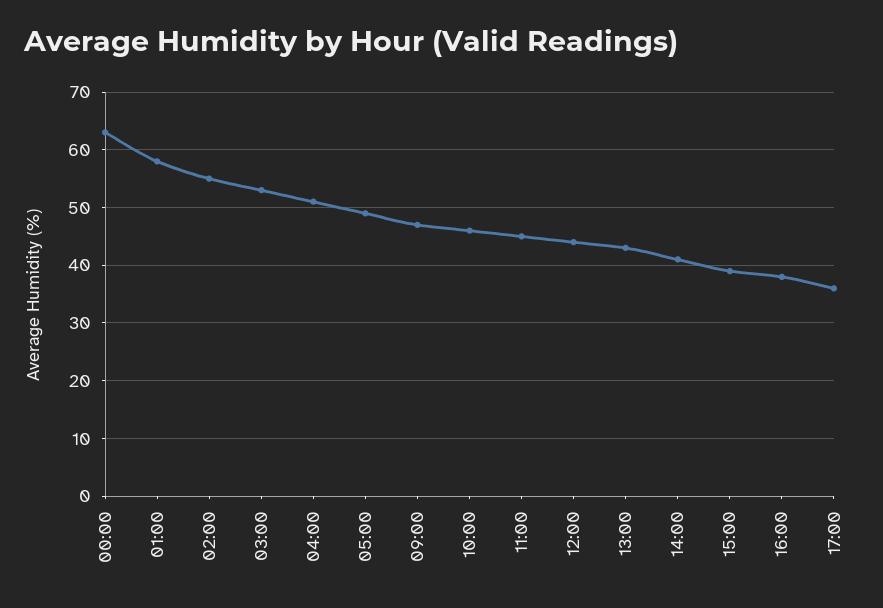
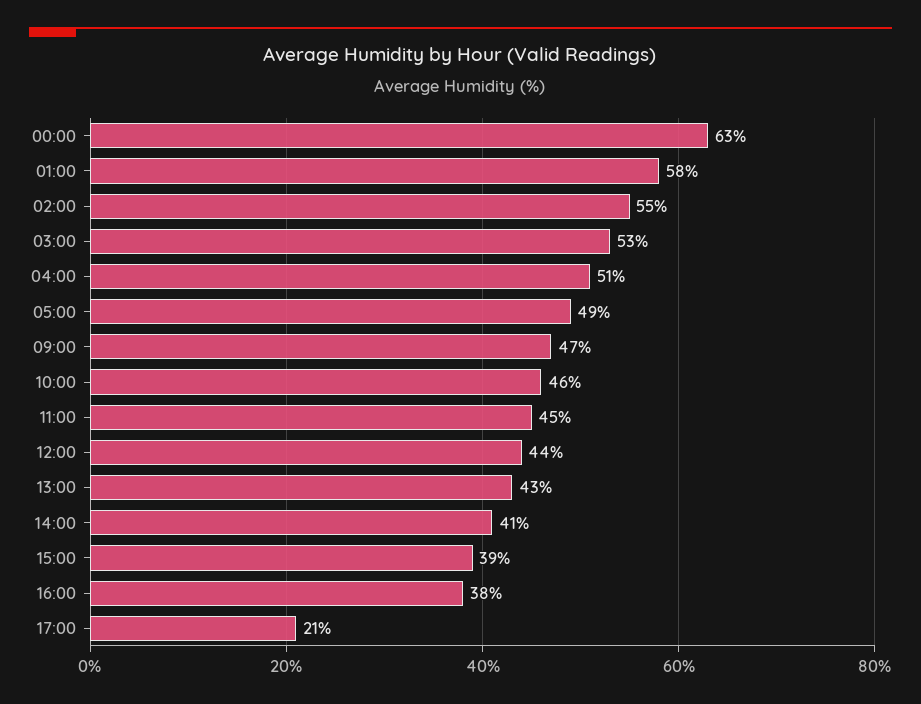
  {
    "00:00": 63,
    "01:00": 58,
    "02:00": 55,
    "03:00": 53,
    "04:00": 51,
    "05:00": 49,
    "09:00": 47,
    "10:00": 46,
    "11:00": 45,
    "12:00": 44,
    "13:00": 43,
    "14:00": 41,
    "15:00": 39,
    "16:00": 38,
-   "17:00": 35
+   "17:00": 21
  }

